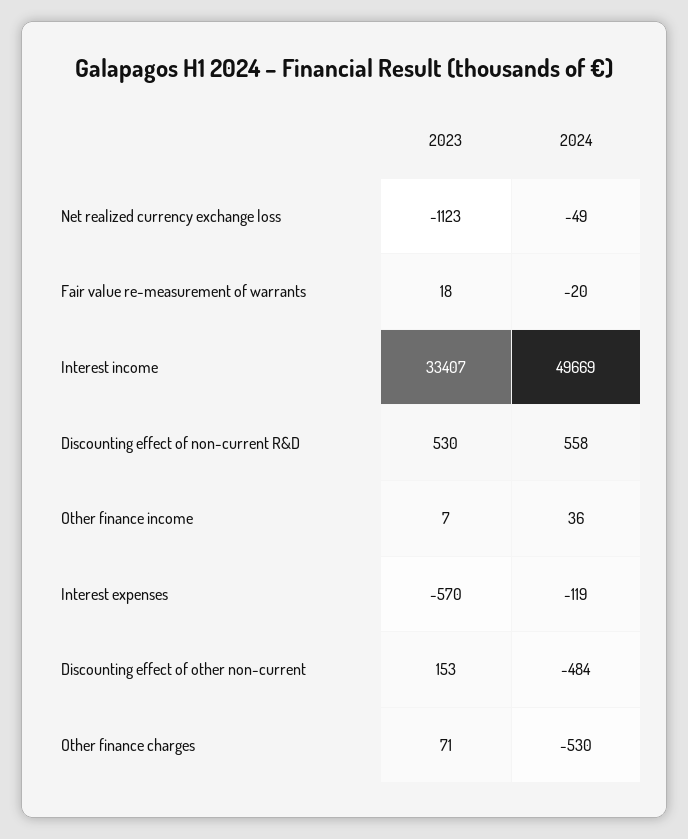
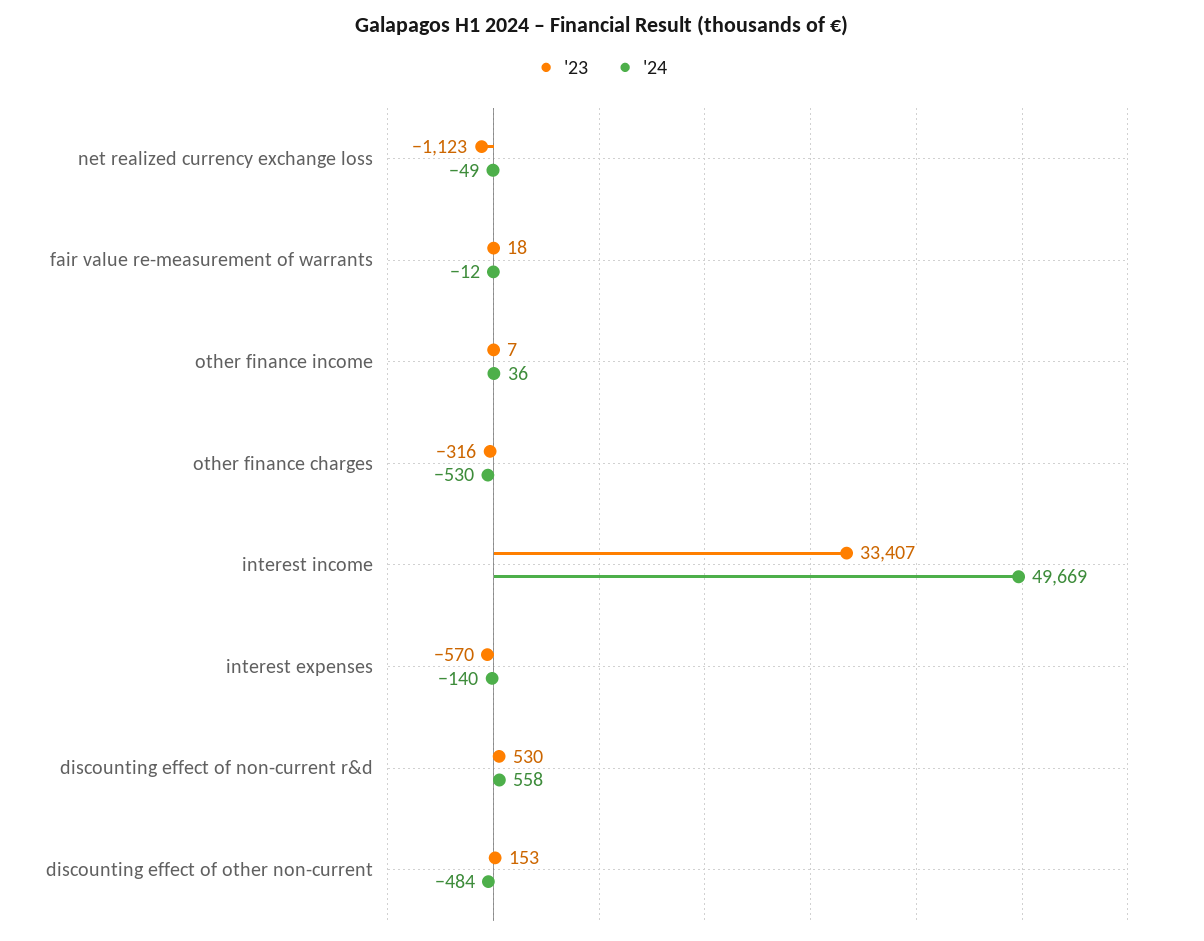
  {
    "2023": {
      "Net realized currency exchange loss": -1123,
      "Fair value re-measurement of warrants": 18,
      "Interest income": 33407,
      "Discounting effect of non-current R&D": 530,
      "Other finance income": 7,
      "Interest expenses": -570,
      "Discounting effect of other non-current": 153,
-     "Other finance charges": 71
+     "Other finance charges": -316
    },
    "2024": {
      "Net realized currency exchange loss": -49,
-     "Fair value re-measurement of warrants": -20,
+     "Fair value re-measurement of warrants": -12,
      "Interest income": 49669,
      "Discounting effect of non-current R&D": 558,
      "Other finance income": 36,
-     "Interest expenses": -119,
+     "Interest expenses": -140,
      "Discounting effect of other non-current": -484,
      "Other finance charges": -530
    }
  }

